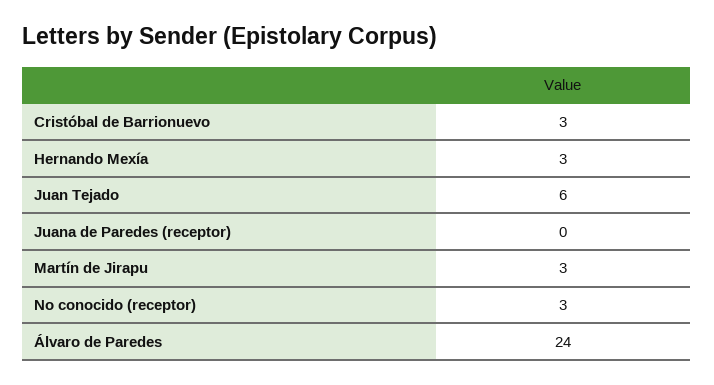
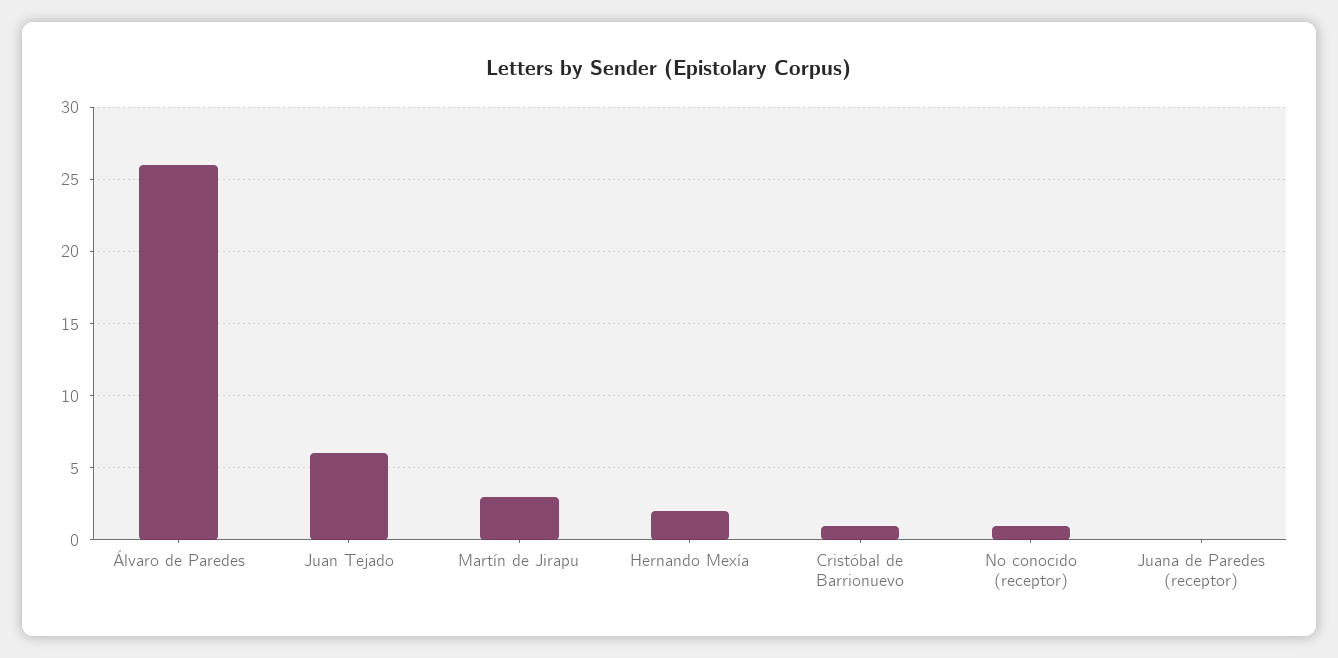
  {
-   "Cristóbal de Barrionuevo": 3,
+   "Cristóbal de Barrionuevo": 1,
-   "Hernando Mexía": 3,
+   "Hernando Mexía": 2,
    "Juan Tejado": 6,
    "Juana de Paredes (receptor)": 0,
    "Martín de Jirapu": 3,
-   "No conocido (receptor)": 3,
+   "No conocido (receptor)": 1,
-   "Álvaro de Paredes": 24
+   "Álvaro de Paredes": 26
  }

